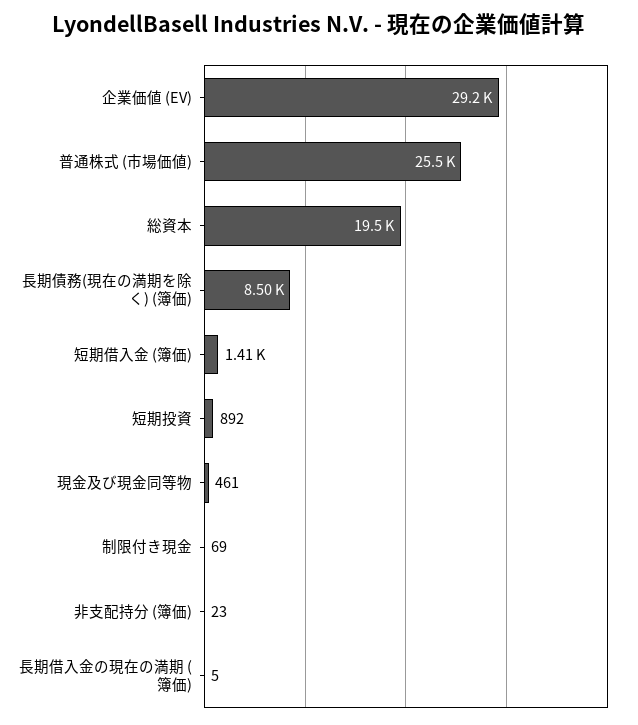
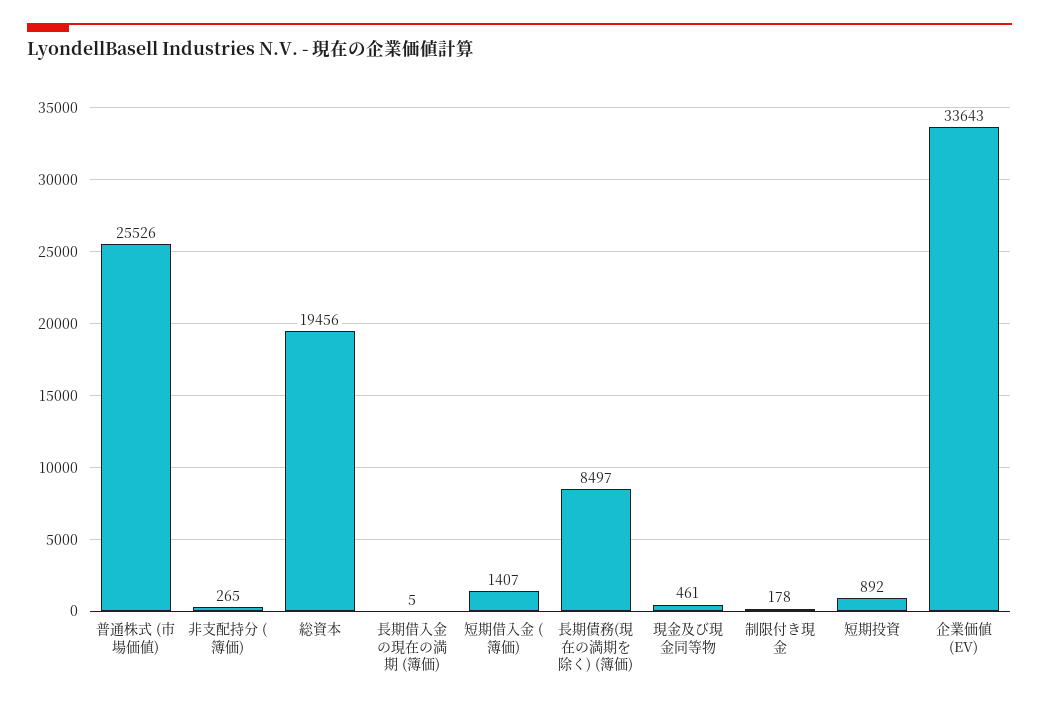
  {
-   "企業価値 (EV)": 29200,
+   "企業価値 (EV)": 33643,
    "普通株式 (市場価値)": 25526,
    "総資本": 19456,
    "長期債務(現在の満期を除く) (簿価)": 8497,
    "短期借入金 (簿価)": 1407,
    "短期投資": 892,
    "現金及び現金同等物": 461,
-   "制限付き現金": 69,
+   "制限付き現金": 178,
-   "非支配持分 (簿価)": 23,
+   "非支配持分 (簿価)": 265,
    "長期借入金の現在の満期 (簿価)": 5
  }

